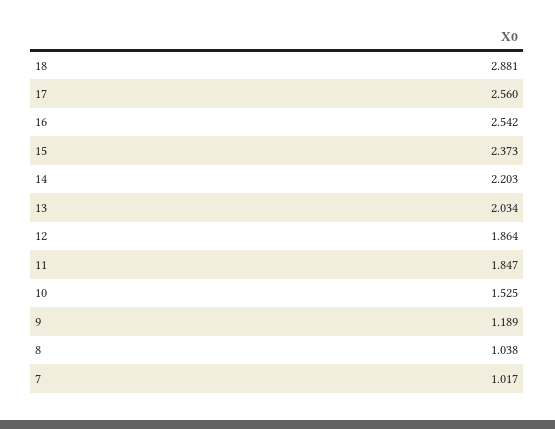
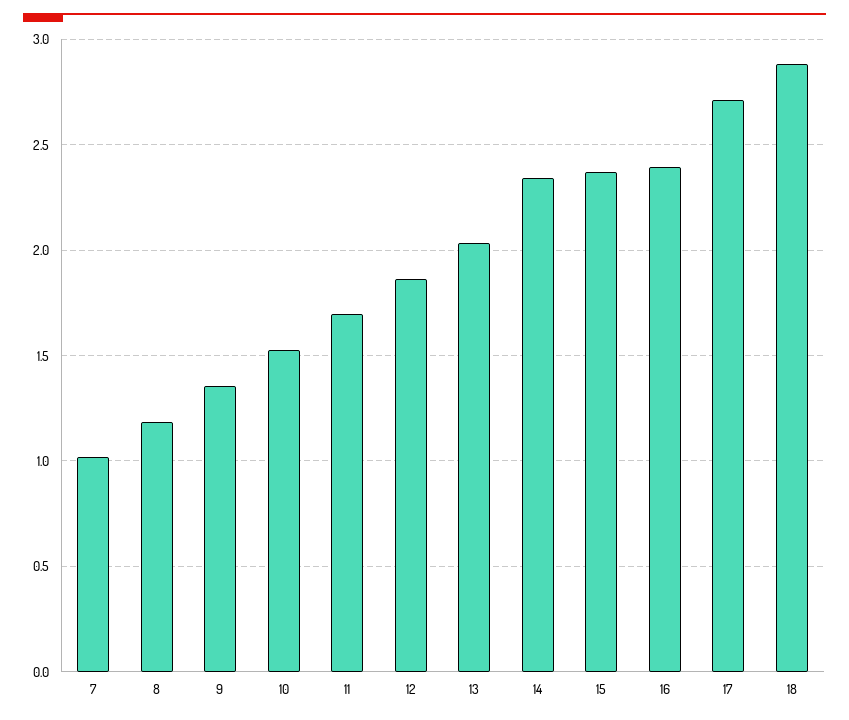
  {
    "18": 2.881,
-   "17": 2.56,
+   "17": 2.7,
-   "16": 2.542,
+   "16": 2.4,
    "15": 2.373,
-   "14": 2.203,
+   "14": 2.35,
    "13": 2.034,
    "12": 1.864,
-   "11": 1.847,
+   "11": 1.7,
    "10": 1.525,
-   "9": 1.189,
+   "9": 1.35,
-   "8": 1.038,
+   "8": 1.2,
    "7": 1.017
  }

